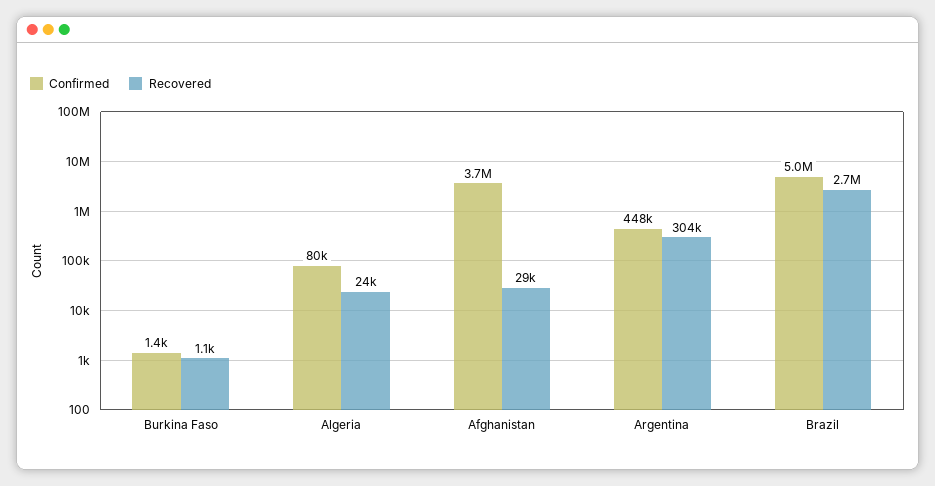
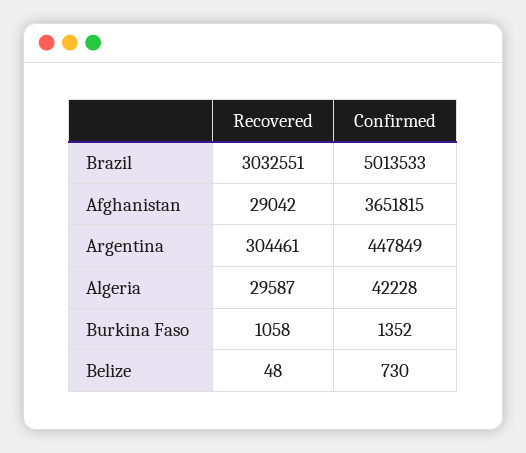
  {
    "Confirmed": {
      "Burkina Faso": 1352,
-     "Algeria": 80000,
+     "Algeria": 42228,
      "Afghanistan": 3651815,
      "Argentina": 447849,
-     "Brazil": 5013533
+     "Brazil": 5013533,
+     "Belize": 730
    },
    "Recovered": {
      "Burkina Faso": 1058,
-     "Algeria": 24000,
+     "Algeria": 29587,
      "Afghanistan": 29042,
      "Argentina": 304461,
-     "Brazil": 2700000
+     "Brazil": 3032551,
+     "Belize": 48
    }
  }

